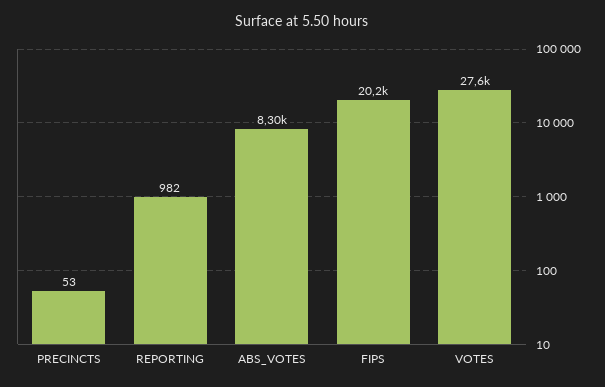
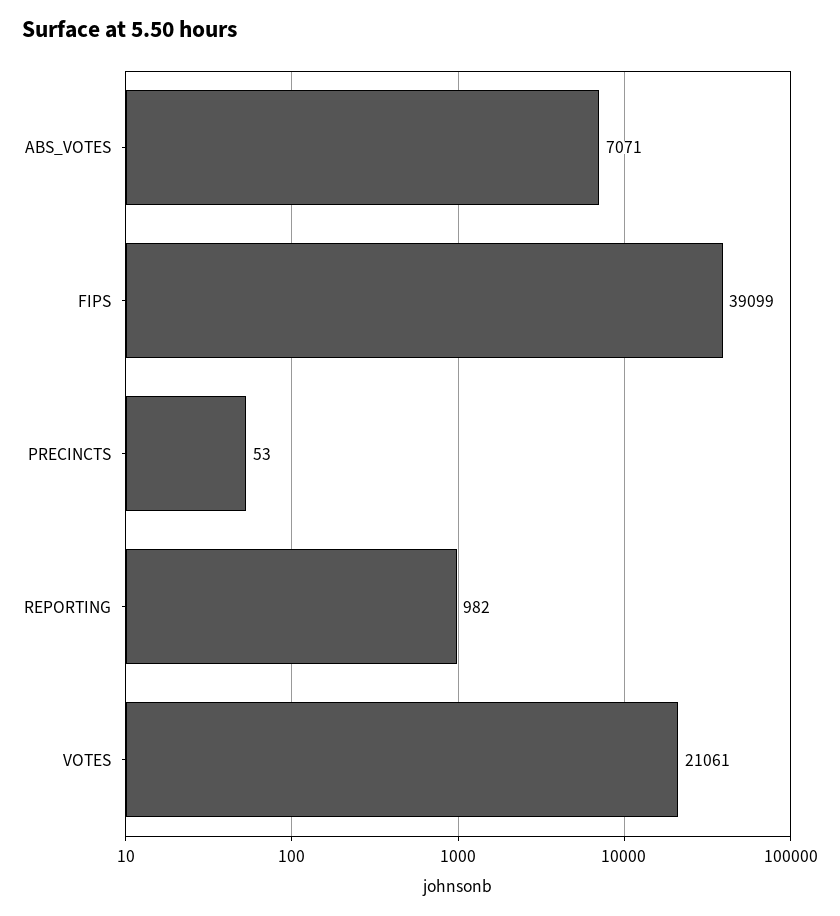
  {
    "PRECINCTS": 53,
    "REPORTING": 982,
-   "ABS_VOTES": 8300,
+   "ABS_VOTES": 7071,
-   "FIPS": 20200,
+   "FIPS": 39099,
-   "VOTES": 27600
+   "VOTES": 21061
  }

